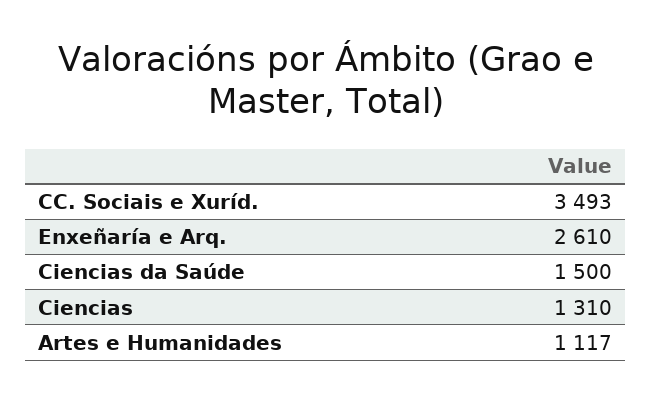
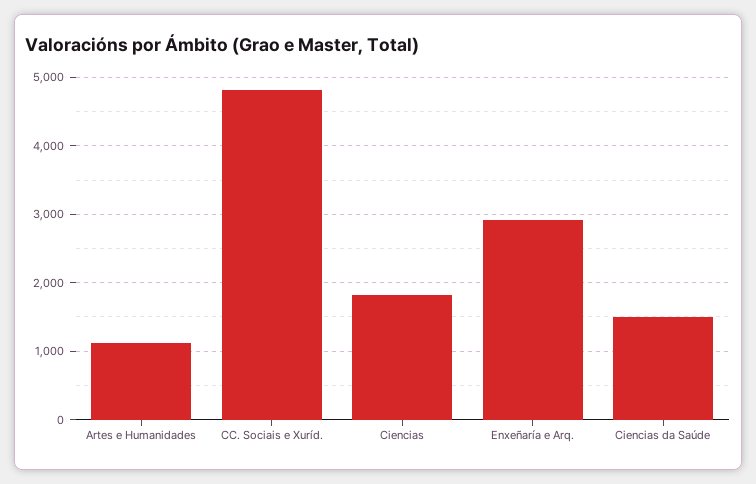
  {
-   "CC. Sociais e Xuríd.": 3493,
+   "CC. Sociais e Xuríd.": 4800,
-   "Enxeñaría e Arq.": 2610,
+   "Enxeñaría e Arq.": 2900,
    "Ciencias da Saúde": 1500,
-   "Ciencias": 1310,
+   "Ciencias": 1800,
    "Artes e Humanidades": 1117
  }

